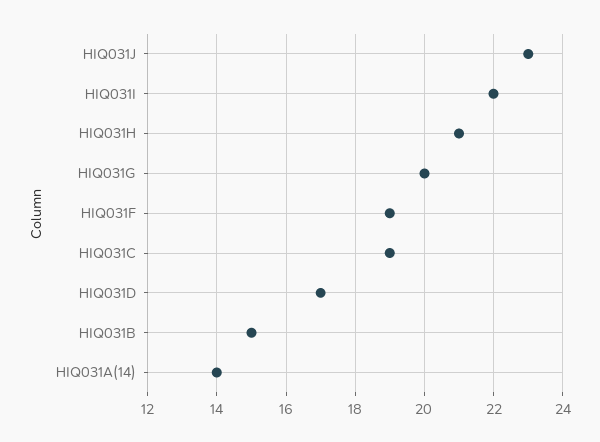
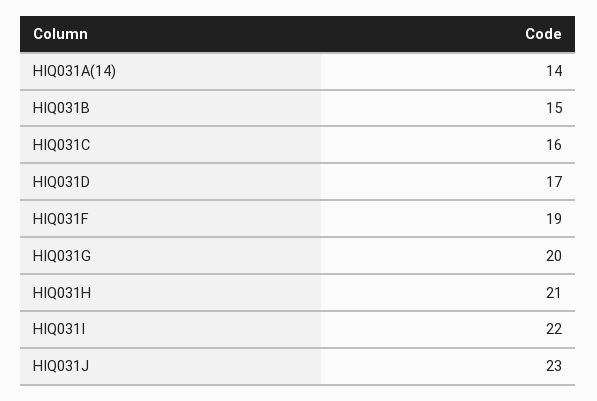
  {
    "HIQ031J": 23,
    "HIQ031I": 22,
    "HIQ031H": 21,
    "HIQ031G": 20,
    "HIQ031F": 19,
-   "HIQ031C": 19,
+   "HIQ031C": 16,
    "HIQ031D": 17,
    "HIQ031B": 15,
    "HIQ031A(14)": 14
  }

